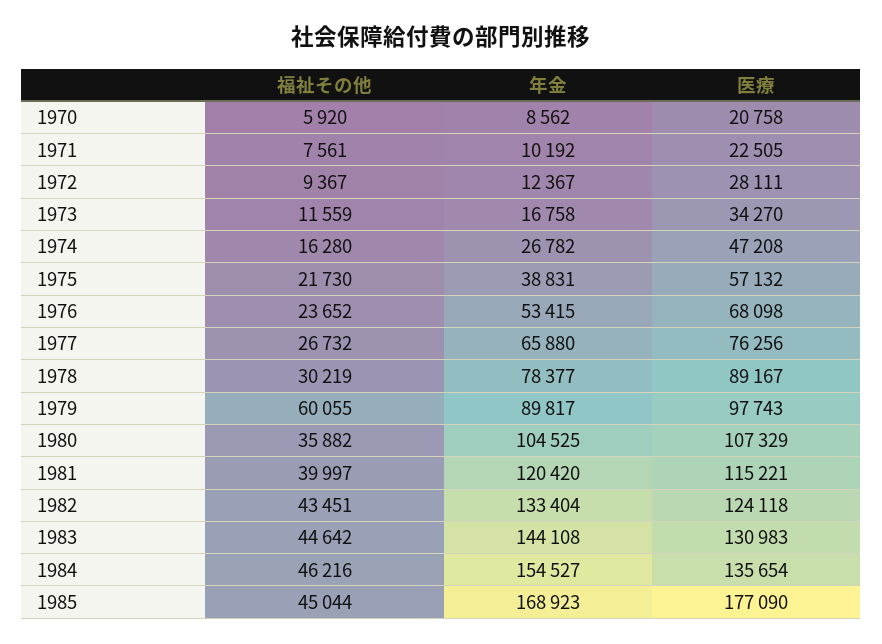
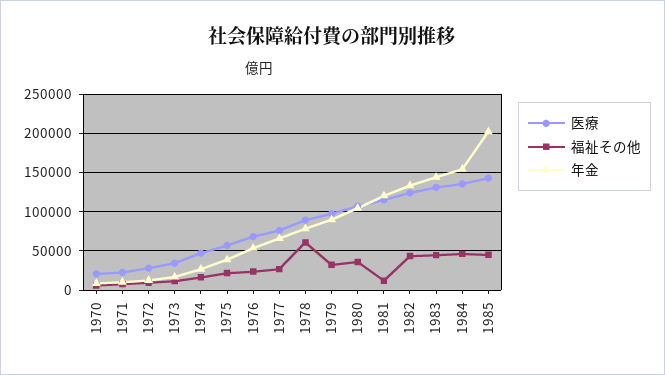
  {
    "福祉その他": {
      "1970": 5920,
      "1971": 7561,
      "1972": 9367,
      "1973": 11559,
      "1974": 16280,
      "1975": 21730,
      "1976": 23652,
      "1977": 26732,
-     "1978": 30219,
+     "1978": 60000,
-     "1979": 60055,
+     "1979": 30000,
      "1980": 35882,
-     "1981": 39997,
+     "1981": 10000,
      "1982": 43451,
      "1983": 44642,
      "1984": 46216,
      "1985": 45044
    },
    "年金": {
      "1970": 8562,
      "1971": 10192,
      "1972": 12367,
      "1973": 16758,
      "1974": 26782,
      "1975": 38831,
      "1976": 53415,
      "1977": 65880,
      "1978": 78377,
      "1979": 89817,
      "1980": 104525,
      "1981": 120420,
      "1982": 133404,
      "1983": 144108,
      "1984": 154527,
-     "1985": 168923
+     "1985": 200000
    },
    "医療": {
      "1970": 20758,
      "1971": 22505,
      "1972": 28111,
      "1973": 34270,
      "1974": 47208,
      "1975": 57132,
      "1976": 68098,
      "1977": 76256,
      "1978": 89167,
      "1979": 97743,
      "1980": 107329,
      "1981": 115221,
      "1982": 124118,
      "1983": 130983,
      "1984": 135654,
-     "1985": 177090
+     "1985": 140000
    }
  }

